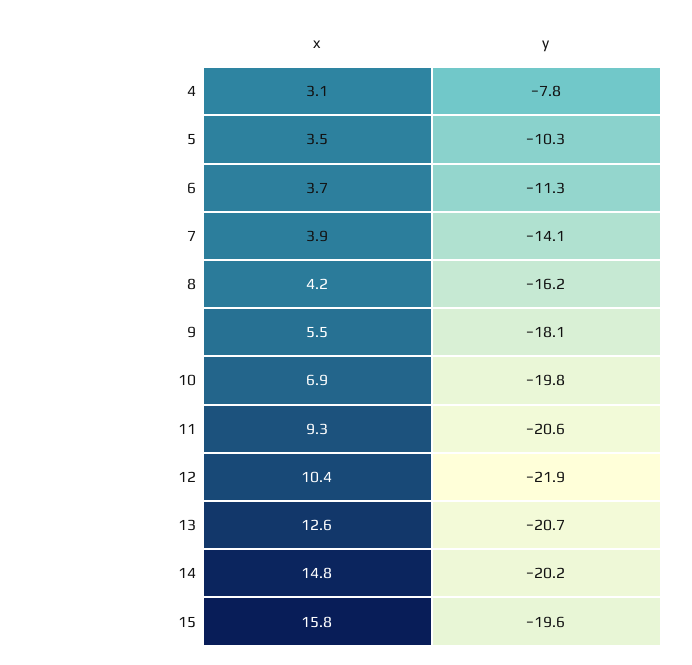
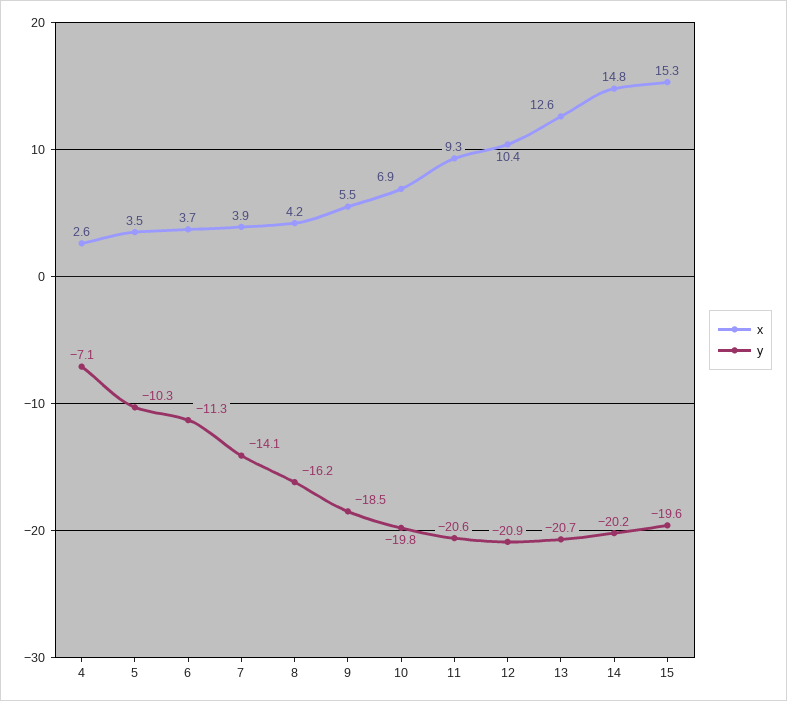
  {
    "x": {
-     "4": 3.1,
+     "4": 2.6,
      "5": 3.5,
      "6": 3.7,
      "7": 3.9,
      "8": 4.2,
      "9": 5.5,
      "10": 6.9,
      "11": 9.3,
      "12": 10.4,
      "13": 12.6,
      "14": 14.8,
-     "15": 15.8
+     "15": 15.3
    },
    "y": {
-     "4": -7.8,
+     "4": -7.1,
      "5": -10.3,
      "6": -11.3,
      "7": -14.1,
      "8": -16.2,
-     "9": -18.1,
+     "9": -18.5,
      "10": -19.8,
      "11": -20.6,
-     "12": -21.9,
+     "12": -20.9,
      "13": -20.7,
      "14": -20.2,
      "15": -19.6
    }
  }

